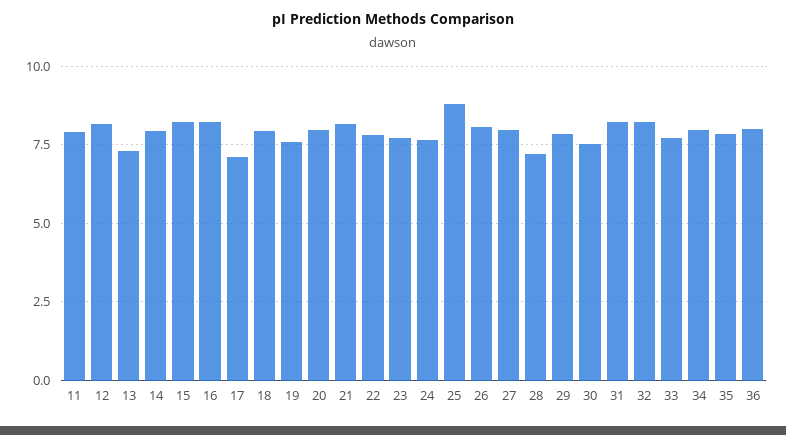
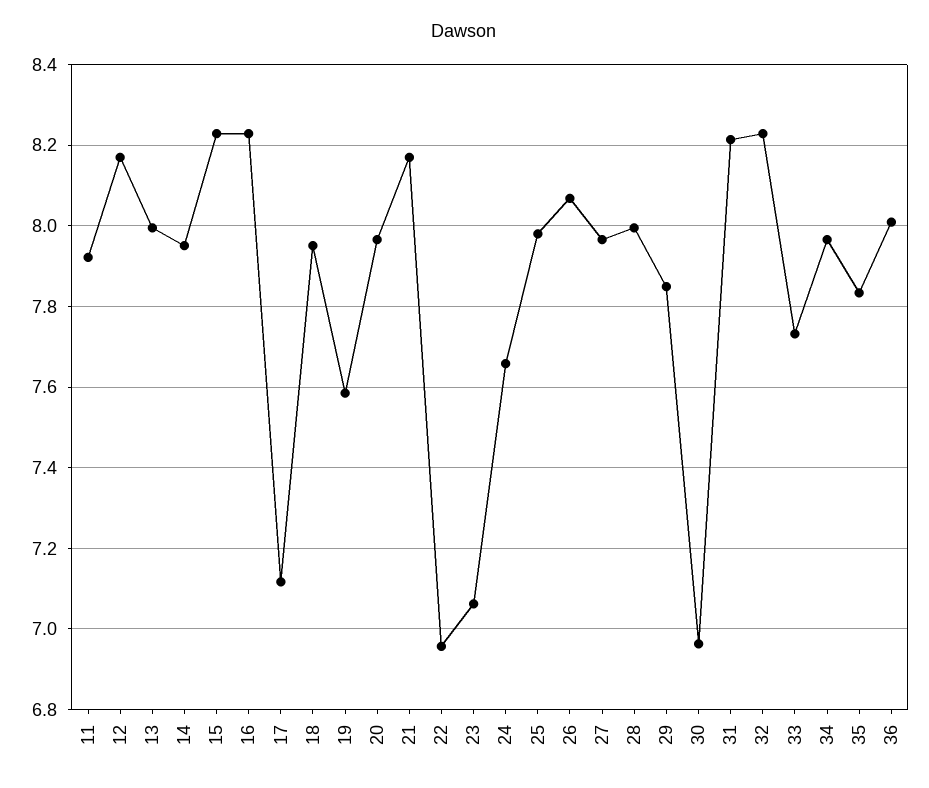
  {
    "11": 7.92,
    "12": 8.18,
-   "13": 7.25,
+   "13": 8,
    "14": 7.96,
    "15": 8.22,
    "16": 8.22,
    "17": 7.12,
    "18": 7.96,
    "19": 7.58,
    "20": 7.96,
    "21": 8.18,
-   "22": 7.75,
+   "22": 6.96,
-   "23": 7.75,
+   "23": 7.06,
    "24": 7.66,
-   "25": 8.75,
+   "25": 7.98,
    "26": 8.06,
    "27": 7.96,
-   "28": 7.25,
+   "28": 8,
    "29": 7.84,
-   "30": 7.5,
+   "30": 6.96,
    "31": 8.22,
    "32": 8.22,
    "33": 7.74,
    "34": 7.96,
    "35": 7.84,
    "36": 8
  }

